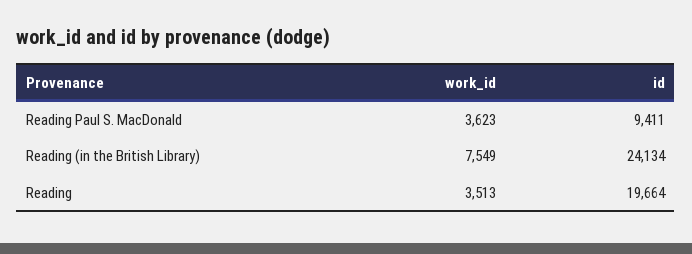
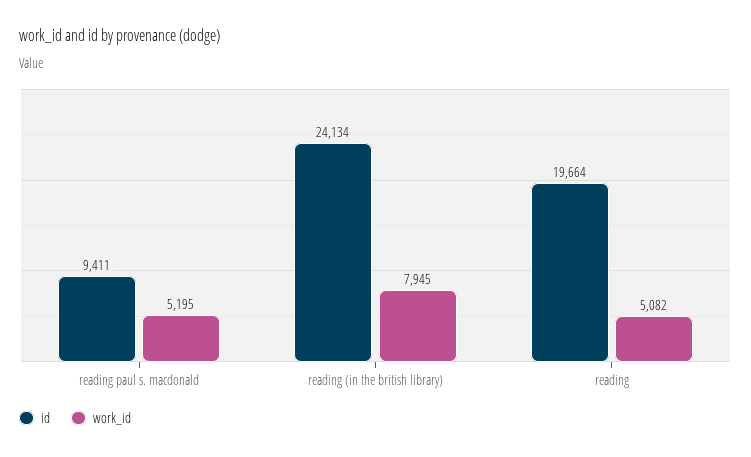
  {
    "work_id": {
-     "Reading Paul S. MacDonald": 3623,
+     "Reading Paul S. MacDonald": 5195,
-     "Reading (in the British Library)": 7549,
+     "Reading (in the British Library)": 7945,
-     "Reading": 3513
+     "Reading": 5082
    },
    "id": {
      "Reading Paul S. MacDonald": 9411,
      "Reading (in the British Library)": 24134,
      "Reading": 19664
    }
  }

